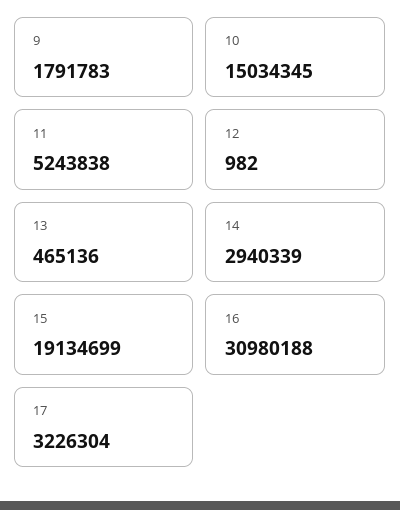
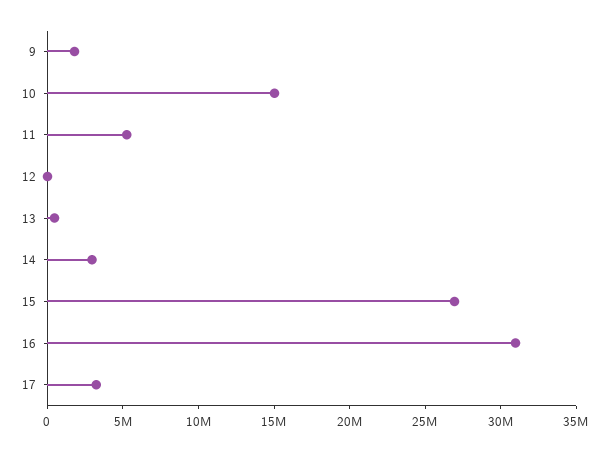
  {
    "9": 1791783,
    "10": 15034345,
    "11": 5243838,
    "12": 982,
    "13": 465136,
    "14": 2940339,
-   "15": 19134699,
+   "15": 27000000,
    "16": 30980188,
    "17": 3226304
  }

